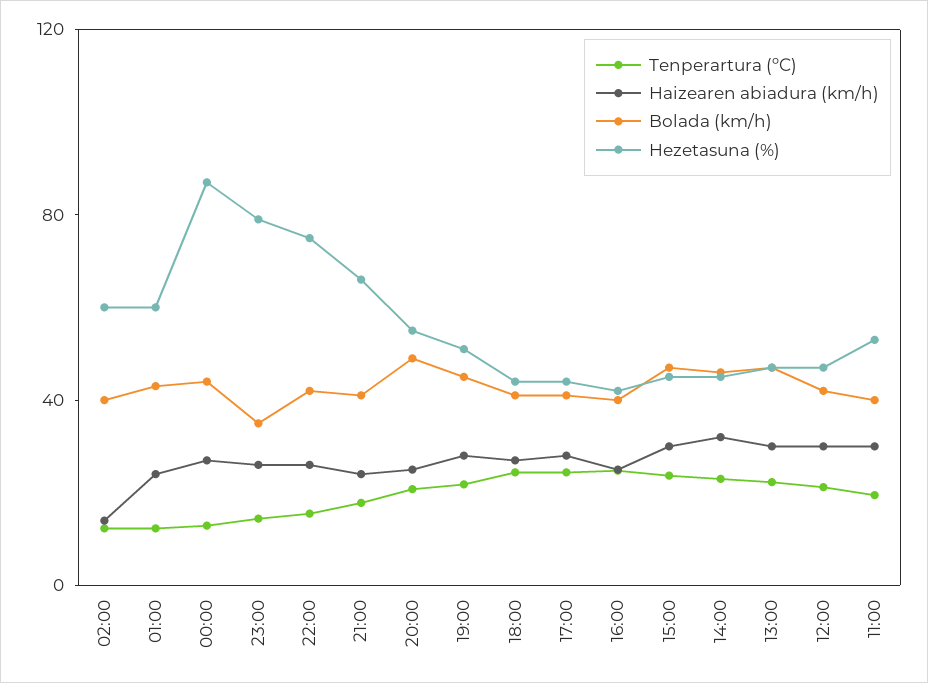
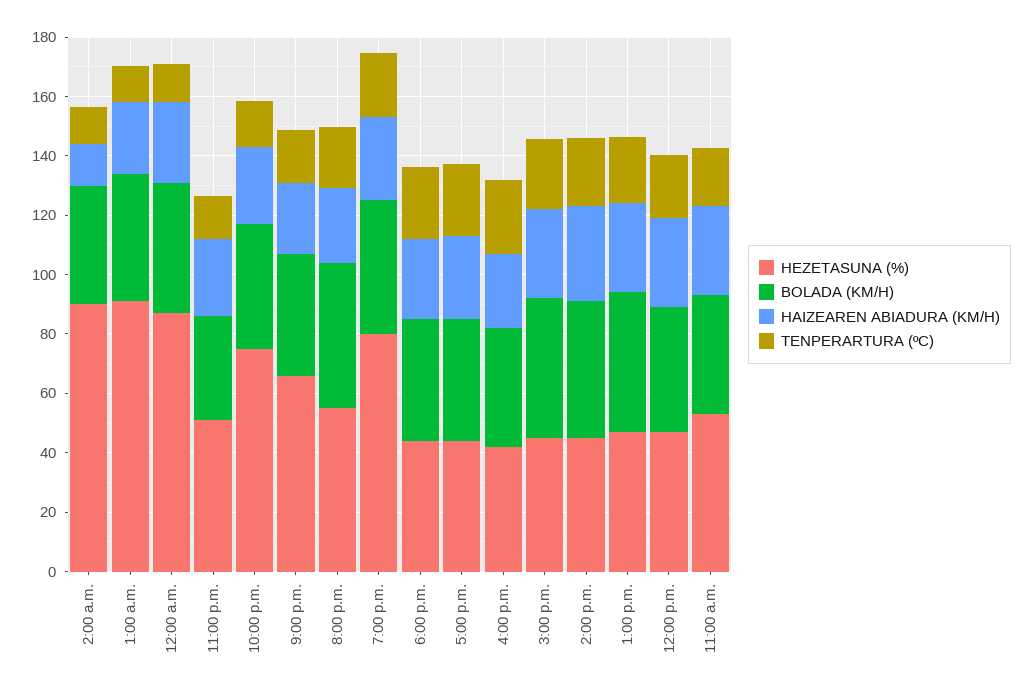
  {
    "Tenperartura (ºC)": {
      "02:00": 10,
      "01:00": 10,
      "00:00": 15,
      "23:00": 15,
      "22:00": 15,
      "21:00": 20,
      "20:00": 20,
      "19:00": 20,
      "18:00": 25,
      "17:00": 25,
      "16:00": 25,
      "15:00": 25,
      "14:00": 25,
      "13:00": 20,
      "12:00": 20,
      "11:00": 20
    },
    "Haizearen abiadura (km/h)": {
      "02:00": 15,
      "01:00": 25,
      "00:00": 25,
      "23:00": 25,
      "22:00": 25,
      "21:00": 25,
      "20:00": 25,
      "19:00": 30,
      "18:00": 25,
      "17:00": 30,
      "16:00": 25,
      "15:00": 30,
      "14:00": 30,
      "13:00": 30,
      "12:00": 30,
      "11:00": 30
    },
    "Bolada (km/h)": {
      "02:00": 40,
      "01:00": 45,
      "00:00": 45,
      "23:00": 35,
      "22:00": 40,
      "21:00": 40,
      "20:00": 50,
      "19:00": 45,
      "18:00": 40,
      "17:00": 40,
      "16:00": 40,
      "15:00": 45,
      "14:00": 45,
      "13:00": 45,
      "12:00": 40,
      "11:00": 40
    },
    "Hezetasuna (%)": {
-     "02:00": 60,
+     "02:00": 90,
-     "01:00": 60,
+     "01:00": 90,
      "00:00": 85,
-     "23:00": 80,
+     "23:00": 50,
      "22:00": 75,
      "21:00": 65,
      "20:00": 55,
-     "19:00": 50,
+     "19:00": 80,
      "18:00": 45,
      "17:00": 45,
      "16:00": 40,
      "15:00": 45,
      "14:00": 45,
      "13:00": 45,
      "12:00": 45,
      "11:00": 55
    }
  }

